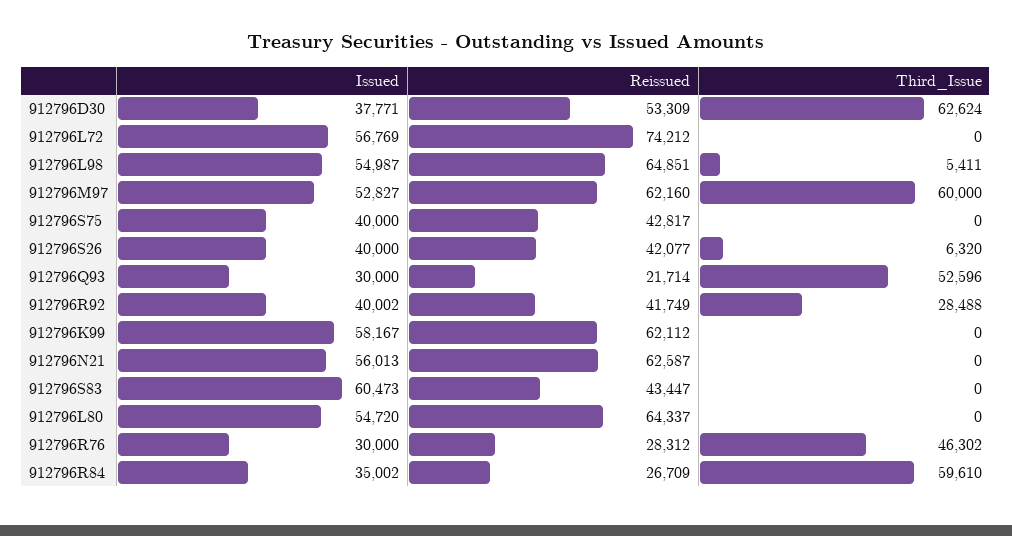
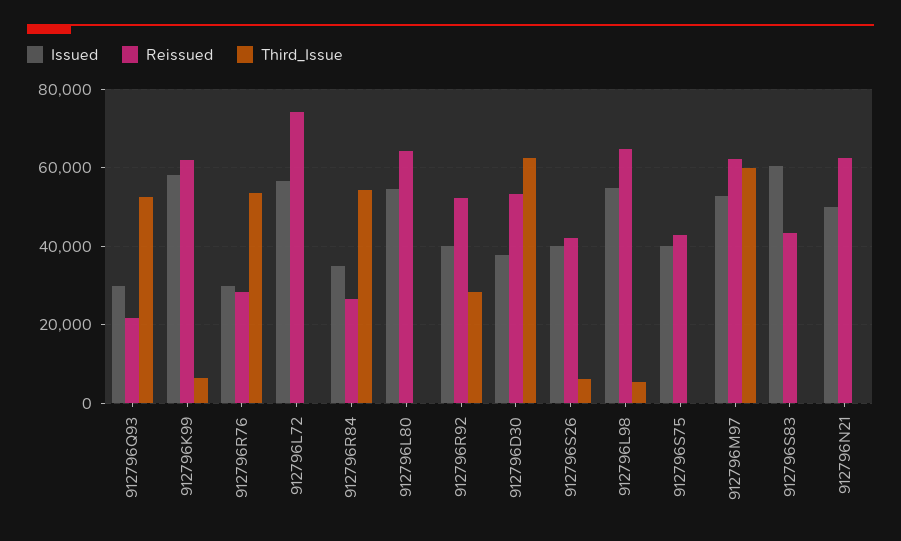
  {
    "Issued": {
      "912796D30": 37771,
      "912796L72": 56769,
      "912796L98": 54987,
      "912796M97": 52827,
      "912796S75": 40000,
      "912796S26": 40000,
      "912796Q93": 30000,
      "912796R92": 40002,
      "912796K99": 58167,
-     "912796N21": 56013,
+     "912796N21": 50000,
      "912796S83": 60473,
      "912796L80": 54720,
      "912796R76": 30000,
      "912796R84": 35002
    },
    "Reissued": {
      "912796D30": 53309,
      "912796L72": 74212,
      "912796L98": 64851,
      "912796M97": 62160,
      "912796S75": 42817,
      "912796S26": 42077,
      "912796Q93": 21714,
-     "912796R92": 41749,
+     "912796R92": 52000,
      "912796K99": 62112,
      "912796N21": 62587,
      "912796S83": 43447,
      "912796L80": 64337,
      "912796R76": 28312,
      "912796R84": 26709
    },
    "Third_Issue": {
      "912796D30": 62624,
      "912796L72": 0,
      "912796L98": 5411,
      "912796M97": 60000,
      "912796S75": 0,
      "912796S26": 6320,
      "912796Q93": 52596,
      "912796R92": 28488,
-     "912796K99": 0,
+     "912796K99": 6000,
      "912796N21": 0,
      "912796S83": 0,
      "912796L80": 0,
-     "912796R76": 46302,
+     "912796R76": 54000,
-     "912796R84": 59610
+     "912796R84": 54000
    }
  }

